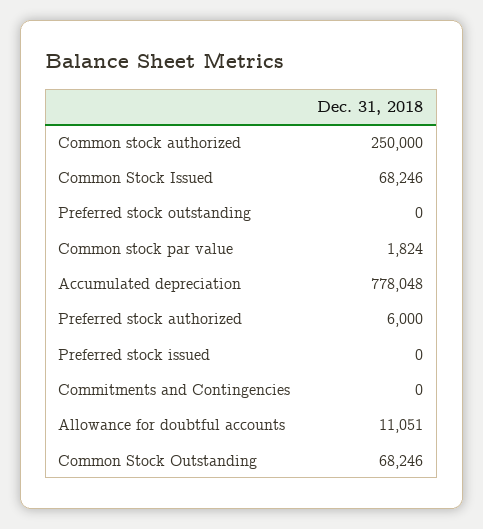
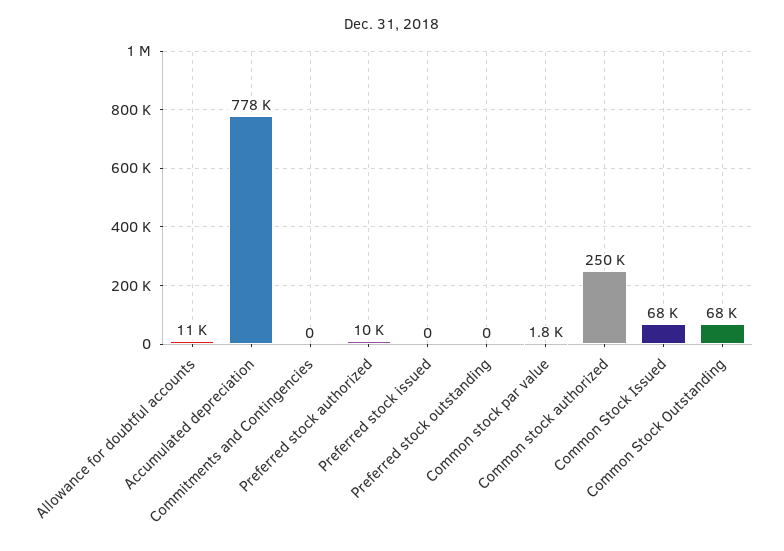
  {
    "Common stock authorized": 250000,
    "Common Stock Issued": 68246,
    "Preferred stock outstanding": 0,
    "Common stock par value": 1824,
    "Accumulated depreciation": 778048,
-   "Preferred stock authorized": 6000,
+   "Preferred stock authorized": 10000,
    "Preferred stock issued": 0,
    "Commitments and Contingencies": 0,
    "Allowance for doubtful accounts": 11051,
    "Common Stock Outstanding": 68246
  }

